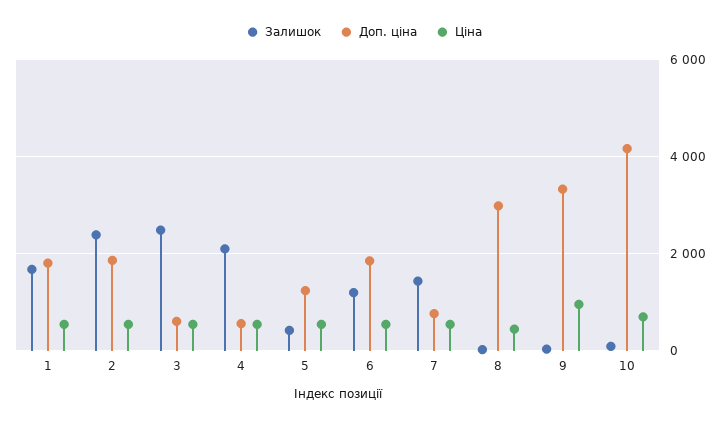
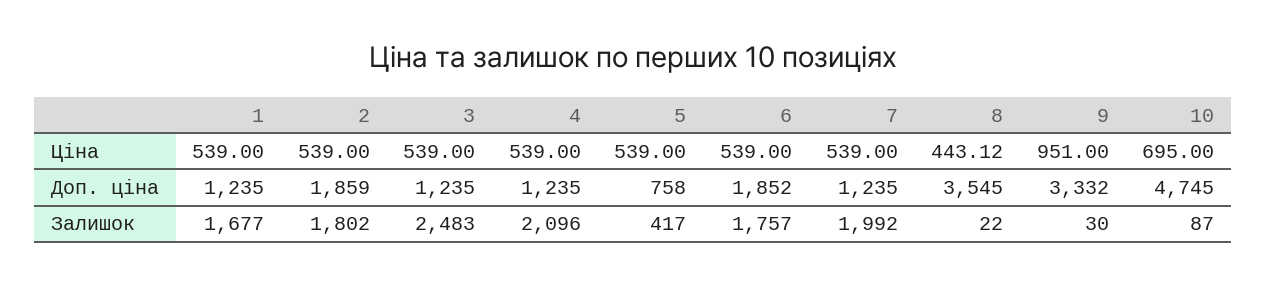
  {
    "Залишок": {
      "1": 1677,
-     "2": 2400,
+     "2": 1802,
      "3": 2483,
      "4": 2096,
      "5": 417,
-     "6": 1200,
+     "6": 1757,
-     "7": 1400,
+     "7": 1992,
      "8": 22,
      "9": 30,
      "10": 87
    },
    "Доп. ціна": {
-     "1": 1800,
+     "1": 1235,
      "2": 1859,
-     "3": 600,
+     "3": 1235,
-     "4": 600,
+     "4": 1235,
-     "5": 1200,
+     "5": 758,
      "6": 1852,
-     "7": 800,
+     "7": 1235,
-     "8": 3000,
+     "8": 3545,
      "9": 3332,
-     "10": 4200
+     "10": 4745
    },
    "Ціна": {
      "1": 539,
      "2": 539,
      "3": 539,
      "4": 539,
      "5": 539,
      "6": 539,
      "7": 539,
      "8": 443.12,
      "9": 951,
      "10": 695
    }
  }

